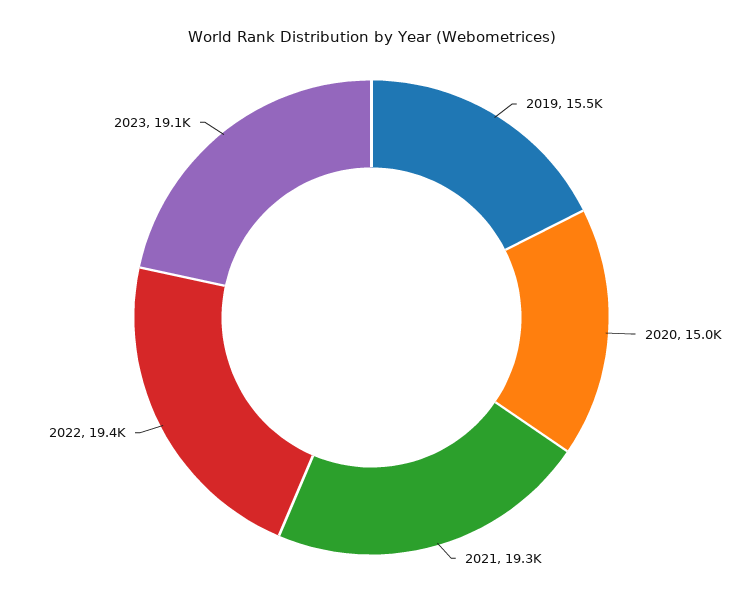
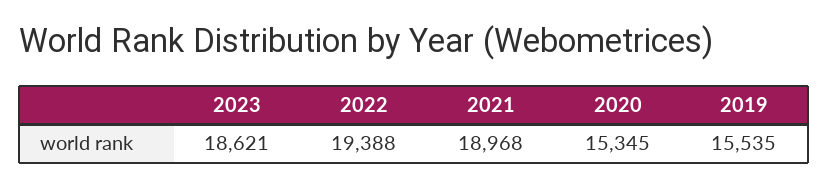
  {
    "2019": 15535,
-   "2020": 15000,
+   "2020": 15345,
-   "2021": 19300,
+   "2021": 18968,
    "2022": 19388,
-   "2023": 19100
+   "2023": 18621
  }

